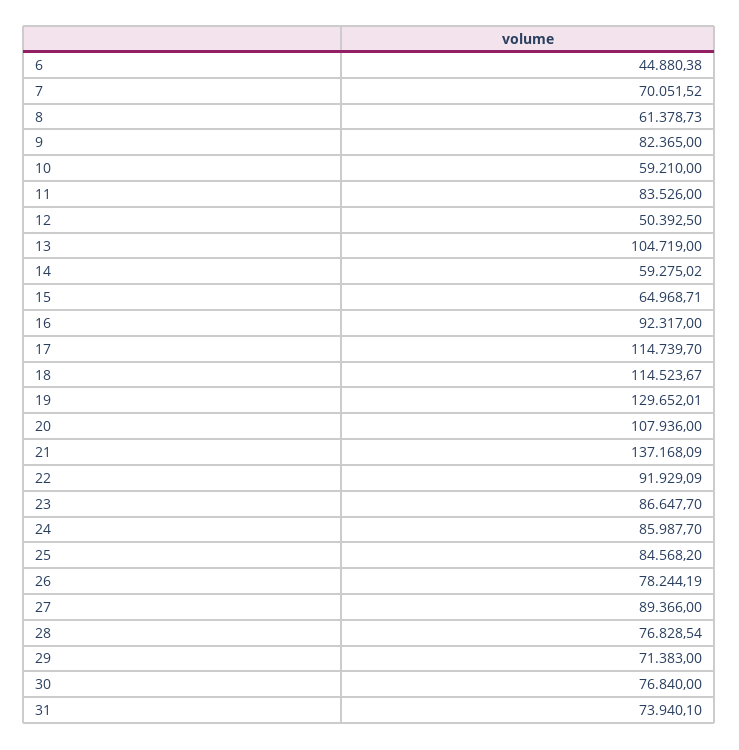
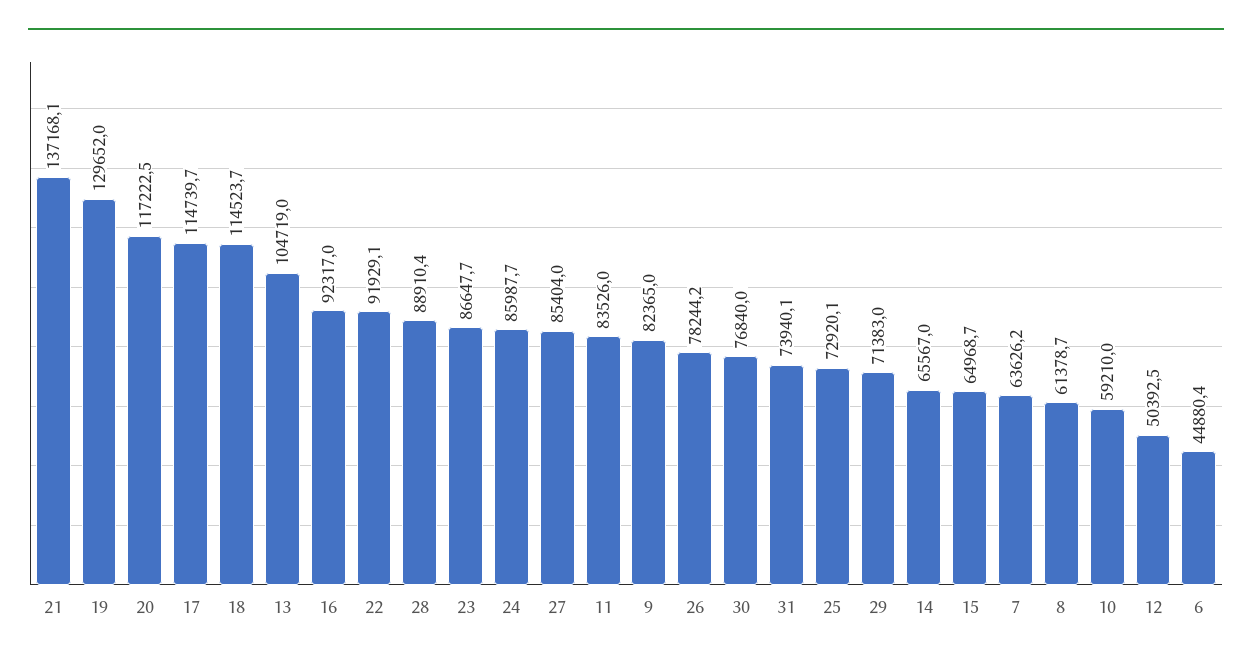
  {
    "6": 44880.38,
-   "7": 70051.52,
+   "7": 63626.2,
    "8": 61378.73,
    "9": 82365,
    "10": 59210,
    "11": 83526,
    "12": 50392.5,
    "13": 104719,
-   "14": 59275.02,
+   "14": 65567,
    "15": 64968.71,
    "16": 92317,
    "17": 114739.7,
    "18": 114523.67,
    "19": 129652.01,
-   "20": 107936,
+   "20": 117222.5,
    "21": 137168.09,
    "22": 91929.09,
    "23": 86647.7,
    "24": 85987.7,
-   "25": 84568.2,
+   "25": 72920.1,
    "26": 78244.19,
-   "27": 89366,
+   "27": 85404,
-   "28": 76828.54,
+   "28": 88910.4,
    "29": 71383,
    "30": 76840,
    "31": 73940.1
  }

